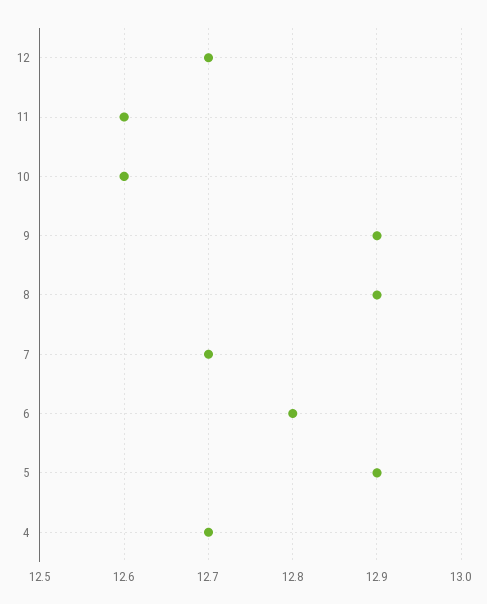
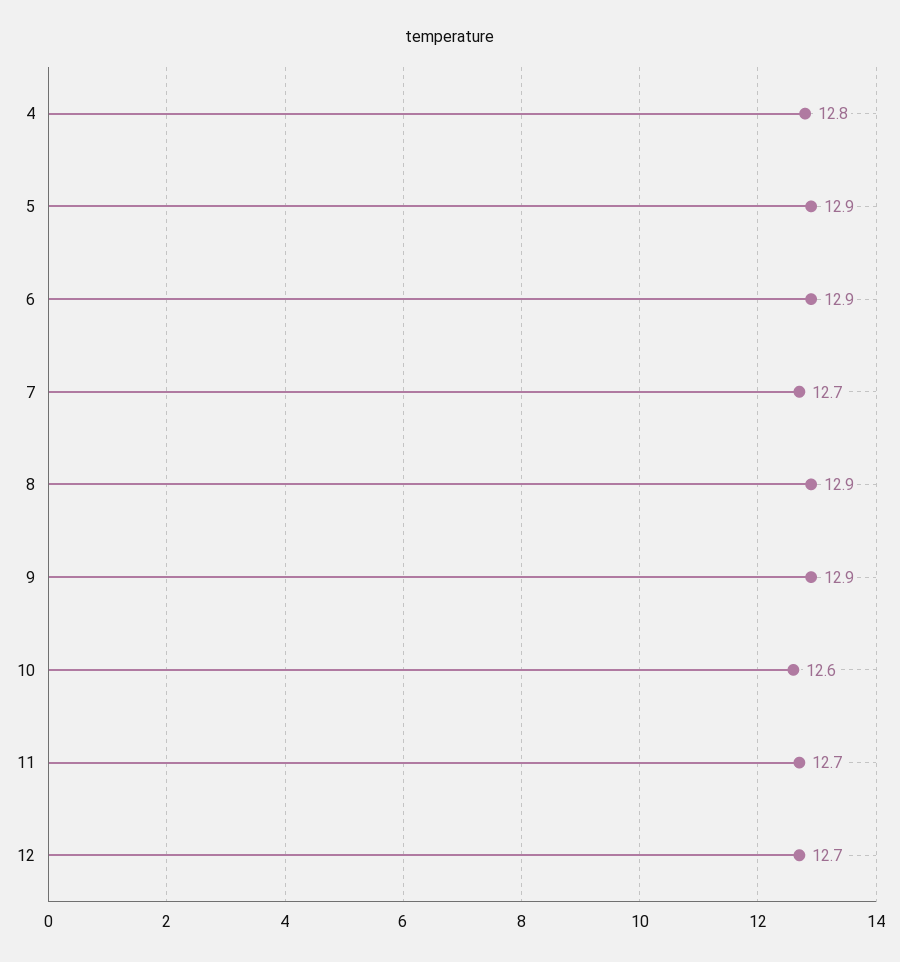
  {
    "12": 12.7,
-   "11": 12.6,
+   "11": 12.7,
    "10": 12.6,
    "9": 12.9,
    "8": 12.9,
    "7": 12.7,
-   "6": 12.8,
+   "6": 12.9,
    "5": 12.9,
-   "4": 12.7
+   "4": 12.8
  }

